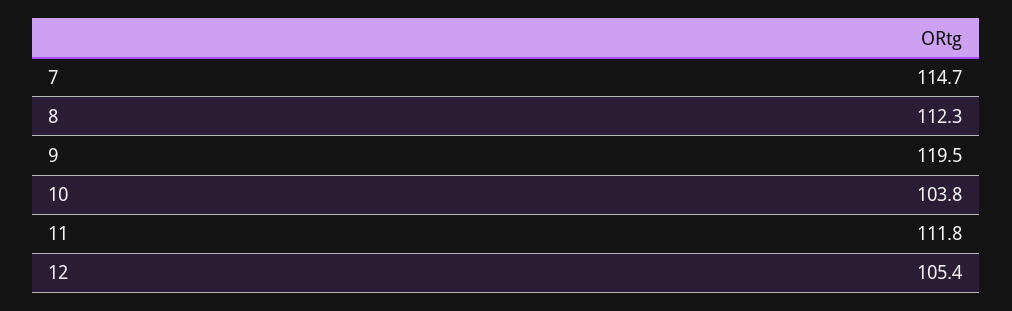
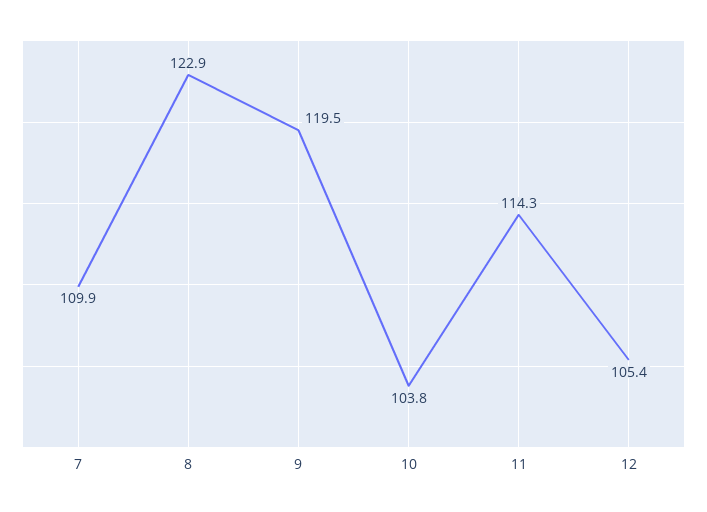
  {
-   "7": 114.7,
+   "7": 109.9,
-   "8": 112.3,
+   "8": 122.9,
    "9": 119.5,
    "10": 103.8,
-   "11": 111.8,
+   "11": 114.3,
    "12": 105.4
  }

